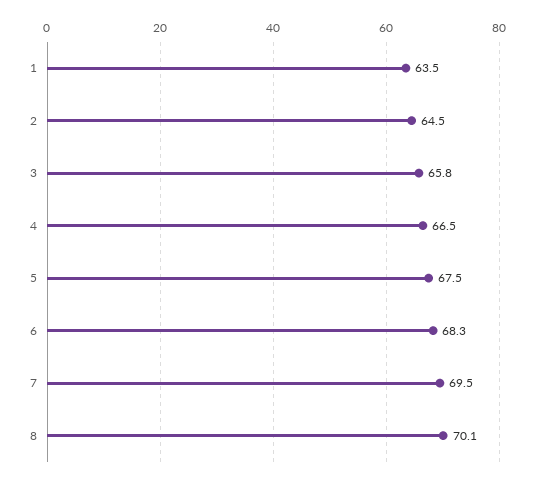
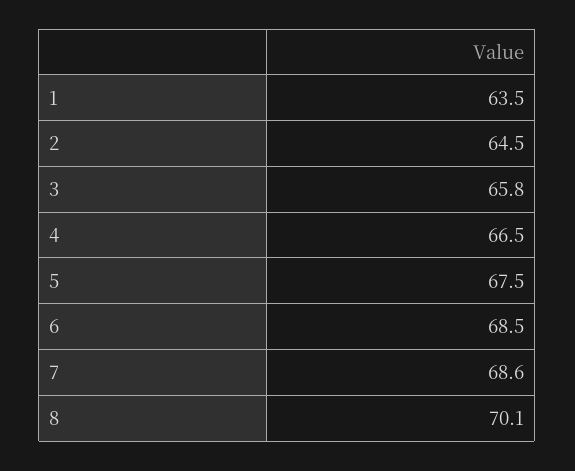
  {
    "1": 63.5,
    "2": 64.5,
    "3": 65.8,
    "4": 66.5,
    "5": 67.5,
-   "6": 68.3,
+   "6": 68.5,
-   "7": 69.5,
+   "7": 68.6,
    "8": 70.1
  }

